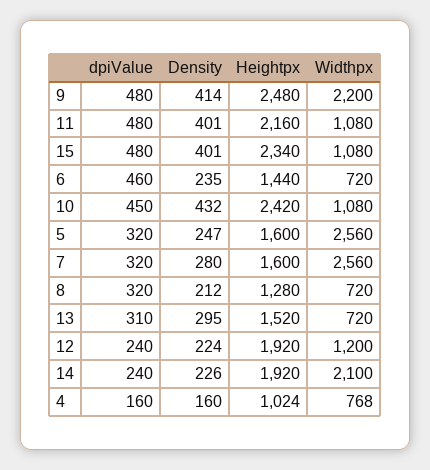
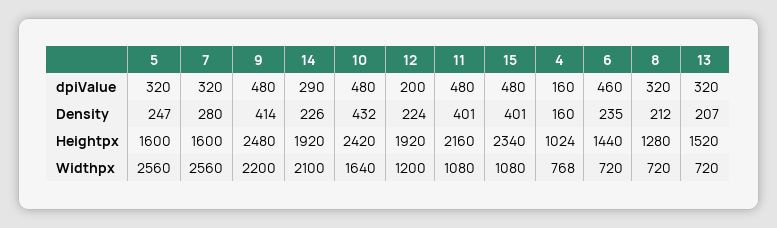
  {
    "dpiValue": {
      "9": 480,
      "11": 480,
      "15": 480,
      "6": 460,
-     "10": 450,
+     "10": 480,
      "5": 320,
      "7": 320,
      "8": 320,
-     "13": 310,
+     "13": 320,
-     "12": 240,
+     "12": 200,
-     "14": 240,
+     "14": 290,
      "4": 160
    },
    "Density": {
      "9": 414,
      "11": 401,
      "15": 401,
      "6": 235,
      "10": 432,
      "5": 247,
      "7": 280,
      "8": 212,
-     "13": 295,
+     "13": 207,
      "12": 224,
      "14": 226,
      "4": 160
    },
    "Heightpx": {
      "9": 2480,
      "11": 2160,
      "15": 2340,
      "6": 1440,
      "10": 2420,
      "5": 1600,
      "7": 1600,
      "8": 1280,
      "13": 1520,
      "12": 1920,
      "14": 1920,
      "4": 1024
    },
    "Widthpx": {
      "9": 2200,
      "11": 1080,
      "15": 1080,
      "6": 720,
-     "10": 1080,
+     "10": 1640,
      "5": 2560,
      "7": 2560,
      "8": 720,
      "13": 720,
      "12": 1200,
      "14": 2100,
      "4": 768
    }
  }

